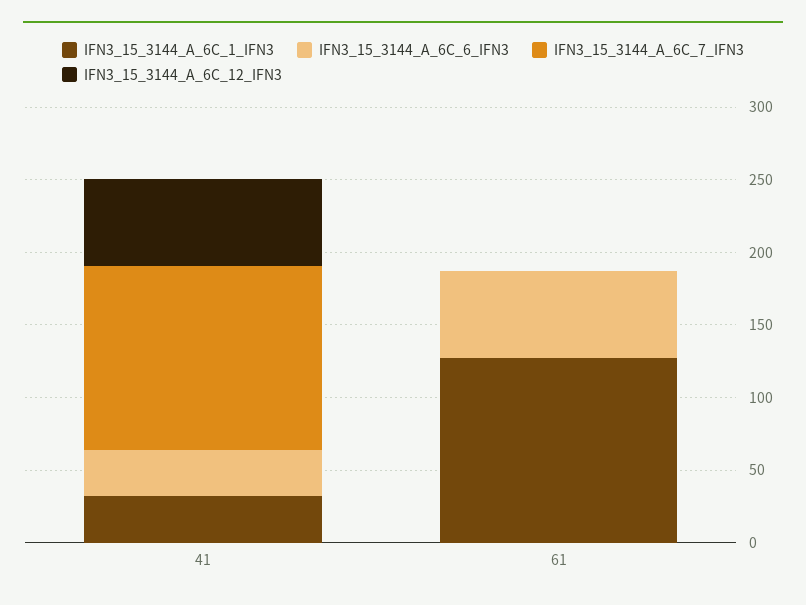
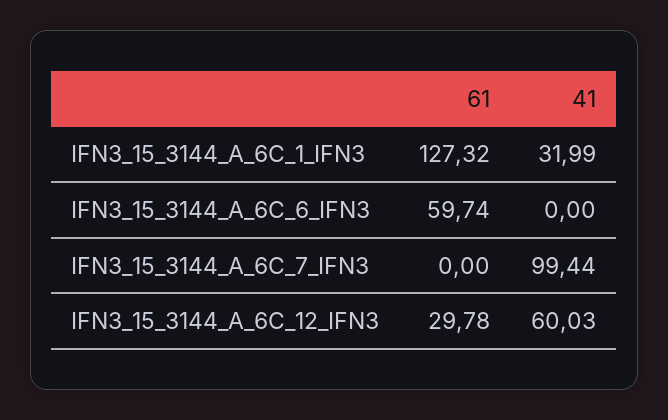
  {
    "IFN3_15_3144_A_6C_1_IFN3": {
      "41": 31.99,
      "61": 127.32
    },
    "IFN3_15_3144_A_6C_6_IFN3": {
-     "41": 30,
+     "41": 0,
      "61": 59.74
    },
    "IFN3_15_3144_A_6C_7_IFN3": {
-     "41": 130,
+     "41": 99.44,
      "61": 0
    },
    "IFN3_15_3144_A_6C_12_IFN3": {
      "41": 60.03,
-     "61": 0
+     "61": 29.78
    }
  }

